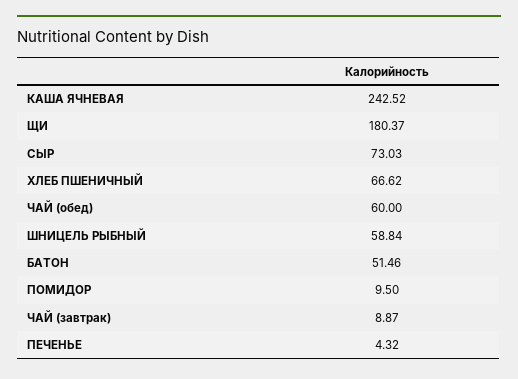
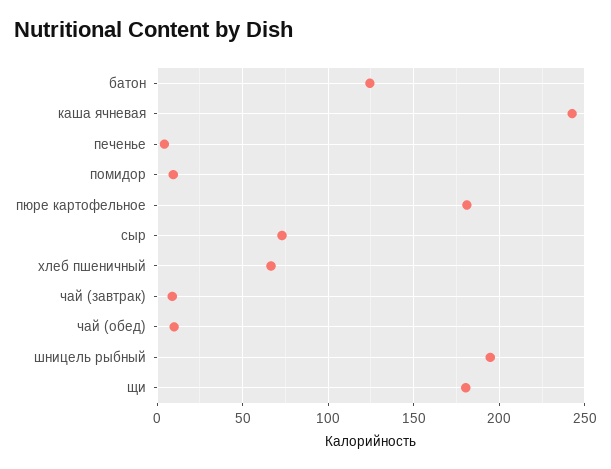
  {
    "КАША ЯЧНЕВАЯ": 242.52,
    "ЩИ": 180.37,
    "СЫР": 73.03,
    "ХЛЕБ ПШЕНИЧНЫЙ": 66.62,
-   "ЧАЙ (обед)": 60,
+   "ЧАЙ (обед)": 10,
-   "ШНИЦЕЛЬ РЫБНЫЙ": 58.84,
+   "ШНИЦЕЛЬ РЫБНЫЙ": 195,
-   "БАТОН": 51.46,
+   "БАТОН": 125,
    "ПОМИДОР": 9.5,
    "ЧАЙ (завтрак)": 8.87,
-   "ПЕЧЕНЬЕ": 4.32
+   "ПЕЧЕНЬЕ": 4.32,
+   "пюре картофельное": 180
  }

